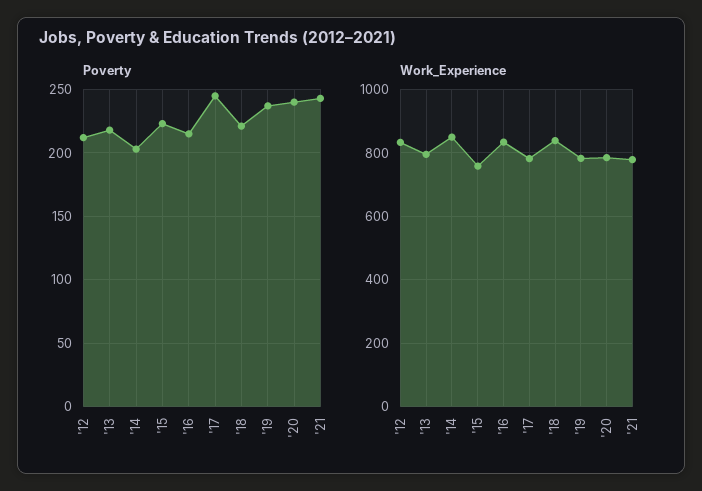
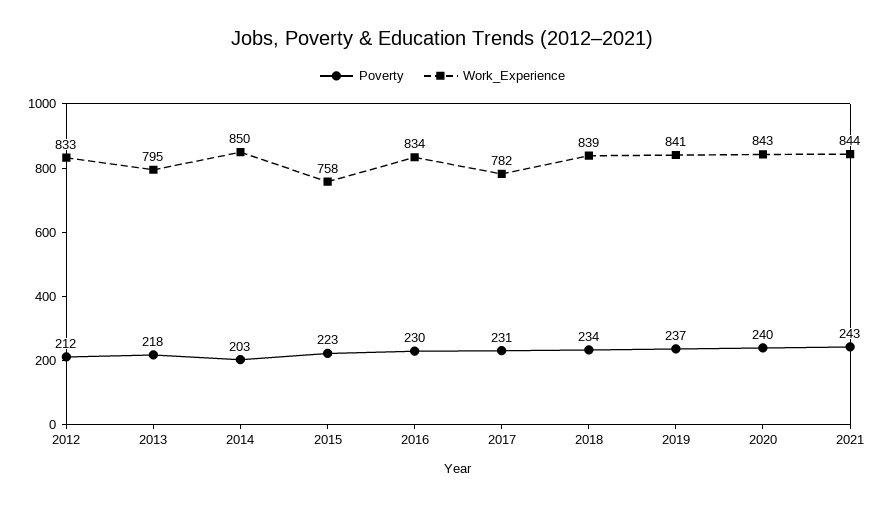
  {
    "Poverty": {
      "'12": 212,
      "'13": 218,
      "'14": 203,
      "'15": 223,
-     "'16": 215,
+     "'16": 230,
-     "'17": 245,
+     "'17": 231,
-     "'18": 220,
+     "'18": 234,
      "'19": 237,
      "'20": 240,
      "'21": 243
    },
    "Work_Experience": {
      "'12": 833,
      "'13": 795,
      "'14": 850,
      "'15": 758,
      "'16": 834,
      "'17": 782,
      "'18": 839,
-     "'19": 780,
+     "'19": 841,
-     "'20": 780,
+     "'20": 843,
-     "'21": 780
+     "'21": 844
    }
  }

